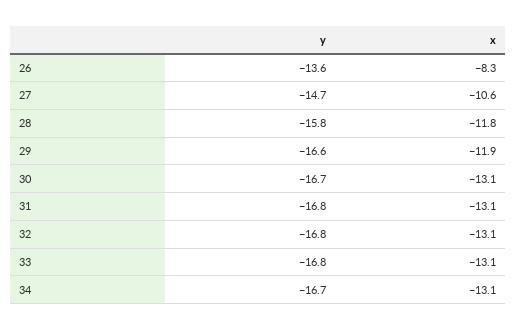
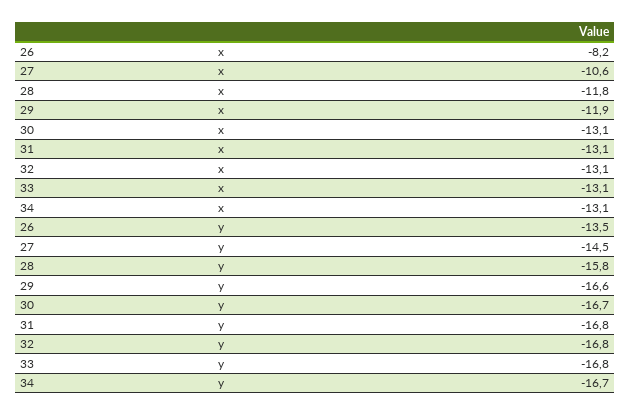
  {
    "y": {
-     "26": -13.6,
+     "26": -13.5,
-     "27": -14.7,
+     "27": -14.5,
      "28": -15.8,
      "29": -16.6,
      "30": -16.7,
      "31": -16.8,
      "32": -16.8,
      "33": -16.8,
      "34": -16.7
    },
    "x": {
-     "26": -8.3,
+     "26": -8.2,
      "27": -10.6,
      "28": -11.8,
      "29": -11.9,
      "30": -13.1,
      "31": -13.1,
      "32": -13.1,
      "33": -13.1,
      "34": -13.1
    }
  }

